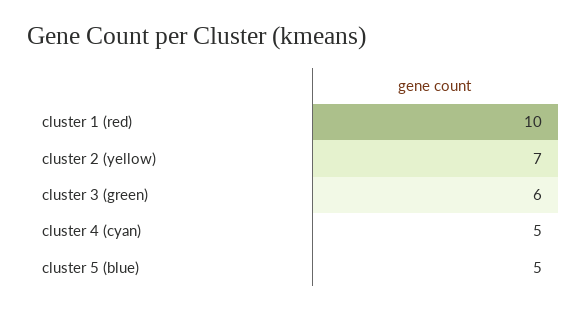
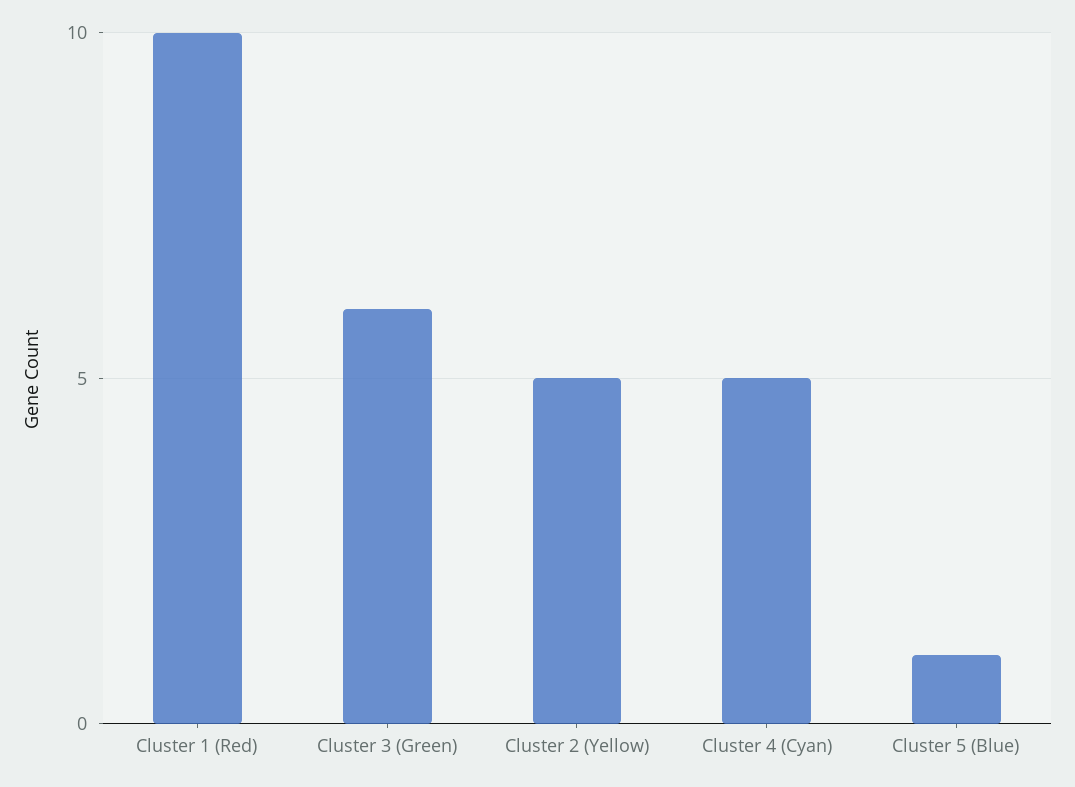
  {
    "cluster 1 (red)": 10,
-   "cluster 2 (yellow)": 7,
+   "cluster 2 (yellow)": 5,
    "cluster 3 (green)": 6,
    "cluster 4 (cyan)": 5,
-   "cluster 5 (blue)": 5
+   "cluster 5 (blue)": 1
  }

